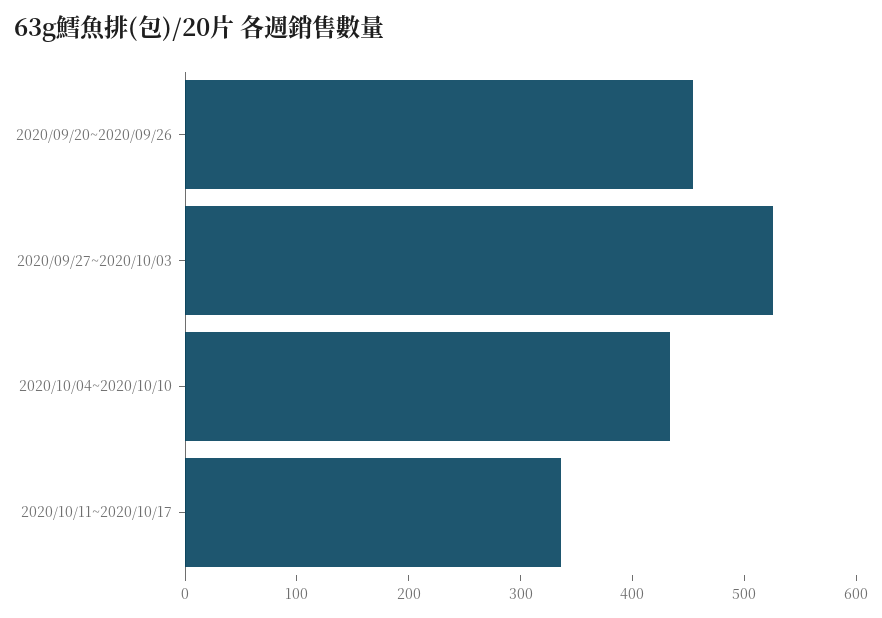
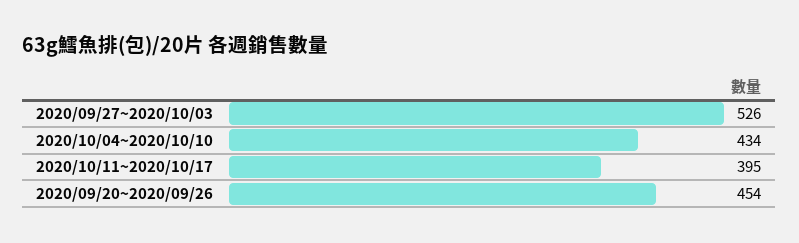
  {
    "2020/09/20~2020/09/26": 454,
    "2020/09/27~2020/10/03": 526,
    "2020/10/04~2020/10/10": 434,
-   "2020/10/11~2020/10/17": 340
+   "2020/10/11~2020/10/17": 395
  }

